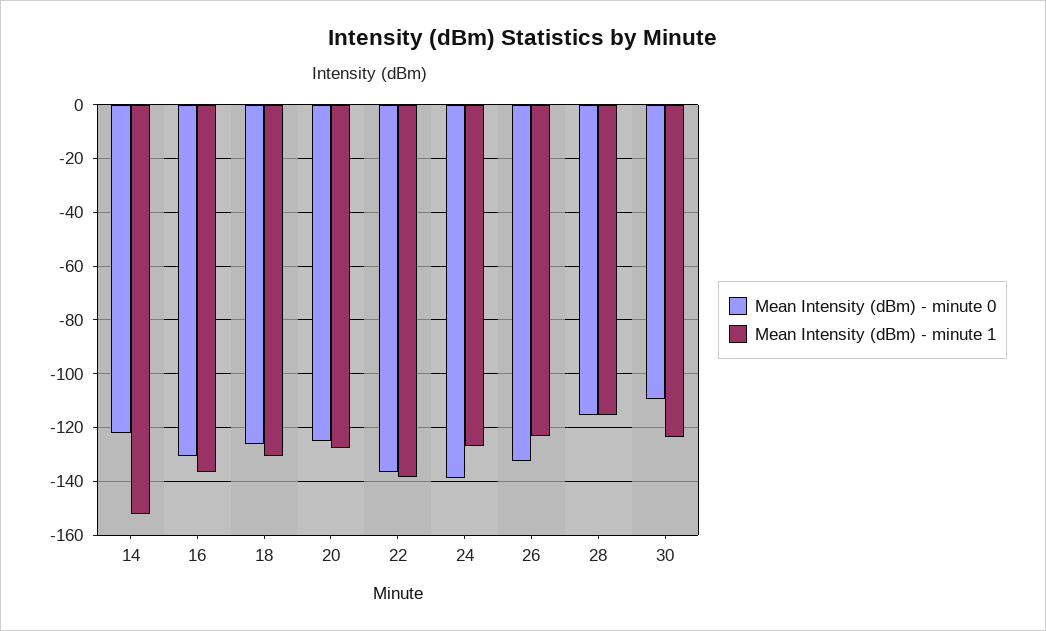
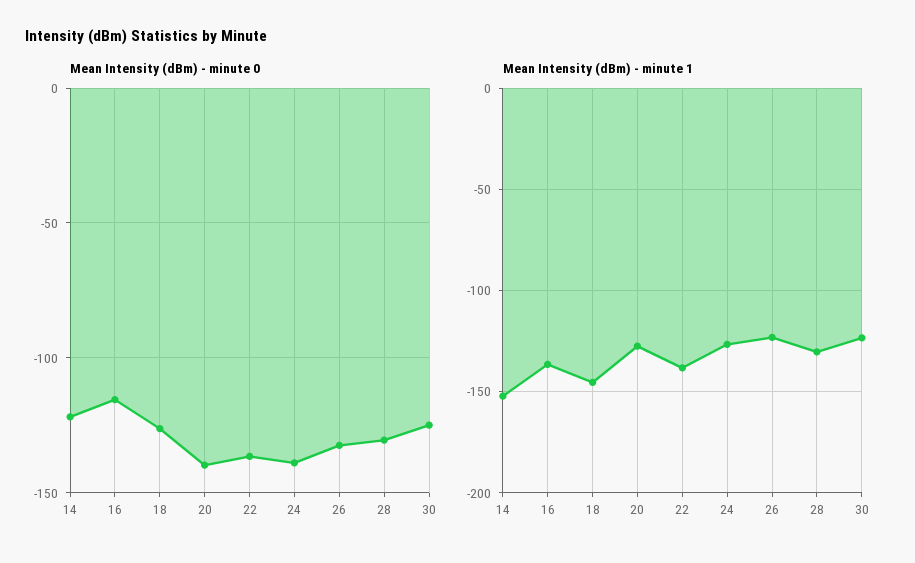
  {
    "Mean Intensity (dBm) - minute 0": {
      "14": -122.5,
-     "16": -130,
+     "16": -115,
      "18": -125,
-     "20": -125,
+     "20": -140,
      "22": -137.5,
      "24": -140,
      "26": -132.5,
-     "28": -115,
+     "28": -130,
-     "30": -110
+     "30": -125
    },
    "Mean Intensity (dBm) - minute 1": {
      "14": -152.5,
      "16": -137.5,
-     "18": -130,
+     "18": -145,
      "20": -127.5,
      "22": -137.5,
      "24": -127.5,
      "26": -122.5,
-     "28": -115,
+     "28": -130,
      "30": -122.5
    }
  }

